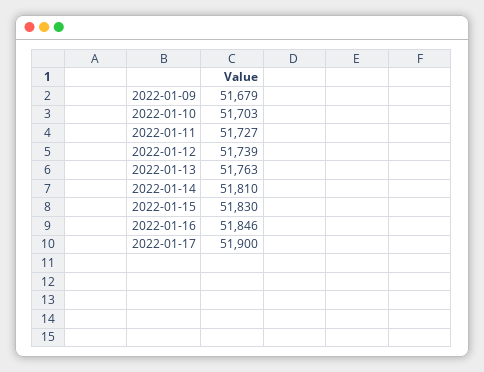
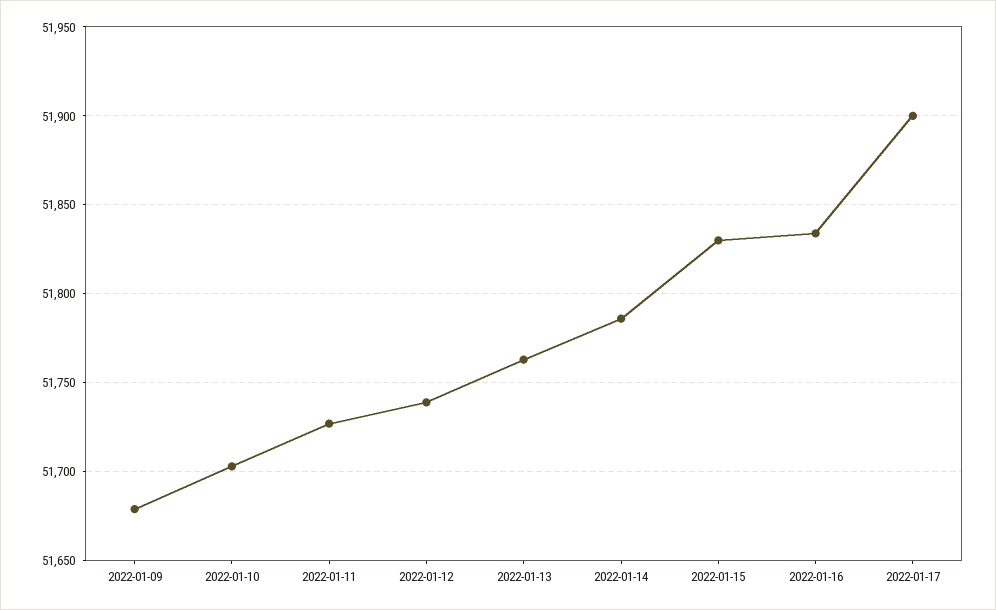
  {
    "2022-01-09": 51679,
    "2022-01-10": 51703,
    "2022-01-11": 51727,
    "2022-01-12": 51739,
    "2022-01-13": 51763,
-   "2022-01-14": 51810,
+   "2022-01-14": 51785,
    "2022-01-15": 51830,
-   "2022-01-16": 51846,
+   "2022-01-16": 51835,
    "2022-01-17": 51900
  }

